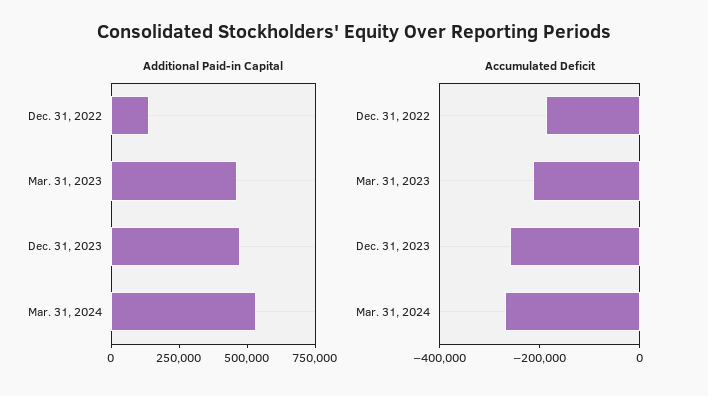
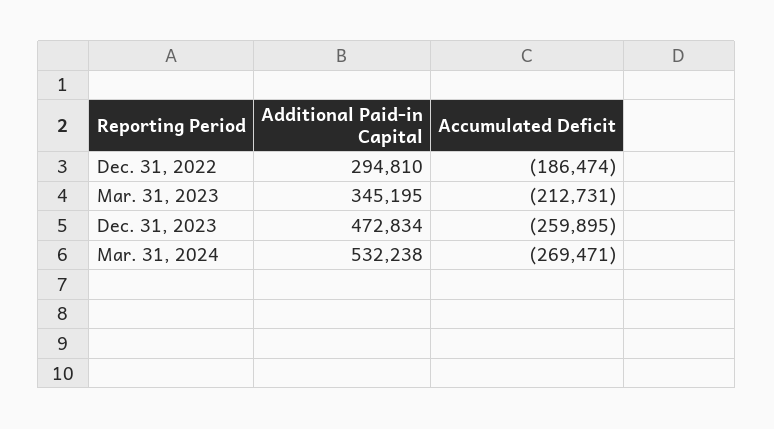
  {
    "Additional Paid-in Capital": {
-     "Dec. 31, 2022": 150000,
+     "Dec. 31, 2022": 294810,
-     "Mar. 31, 2023": 450000,
+     "Mar. 31, 2023": 345195,
      "Dec. 31, 2023": 472834,
      "Mar. 31, 2024": 532238
    },
    "Accumulated Deficit": {
      "Dec. 31, 2022": -186474,
      "Mar. 31, 2023": -212731,
      "Dec. 31, 2023": -259895,
      "Mar. 31, 2024": -269471
    }
  }

